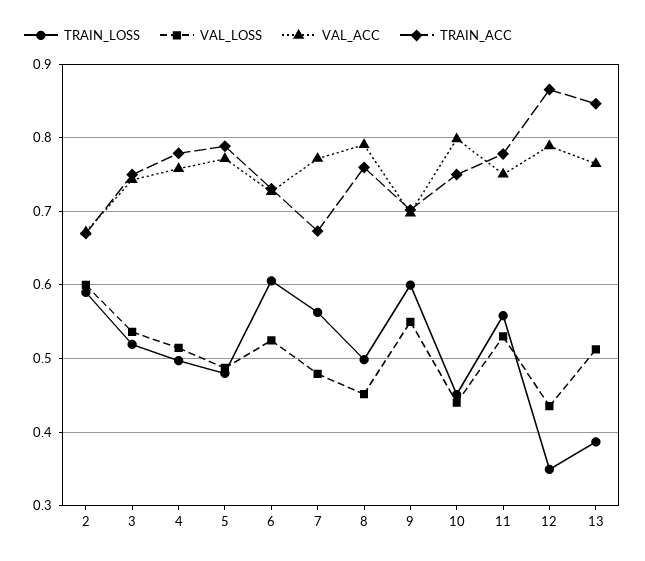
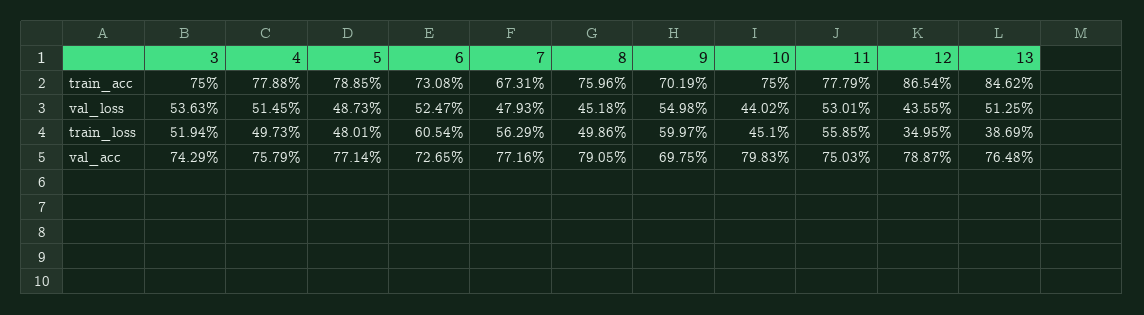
  {
    "TRAIN_LOSS": {
-     "2": 0.59,
      "3": 0.5194,
      "4": 0.4973,
      "5": 0.4801,
      "6": 0.6054,
      "7": 0.5629,
      "8": 0.4986,
      "9": 0.5997,
      "10": 0.451,
      "11": 0.5585,
      "12": 0.3495,
      "13": 0.3869
    },
    "VAL_LOSS": {
-     "2": 0.6,
      "3": 0.5363,
      "4": 0.5145,
      "5": 0.4873,
      "6": 0.5247,
      "7": 0.4793,
      "8": 0.4518,
      "9": 0.5498,
      "10": 0.4402,
      "11": 0.5301,
      "12": 0.4355,
      "13": 0.5125
    },
    "VAL_ACC": {
-     "2": 0.67,
      "3": 0.7429,
      "4": 0.7579,
      "5": 0.7714,
      "6": 0.7265,
      "7": 0.7716,
      "8": 0.7905,
      "9": 0.6975,
      "10": 0.7983,
      "11": 0.7503,
      "12": 0.7887,
      "13": 0.7648
    },
    "TRAIN_ACC": {
-     "2": 0.67,
      "3": 0.75,
      "4": 0.7788,
      "5": 0.7885,
      "6": 0.7308,
      "7": 0.6731,
      "8": 0.7596,
      "9": 0.7019,
      "10": 0.75,
      "11": 0.7779,
      "12": 0.8654,
      "13": 0.8462
    }
  }

